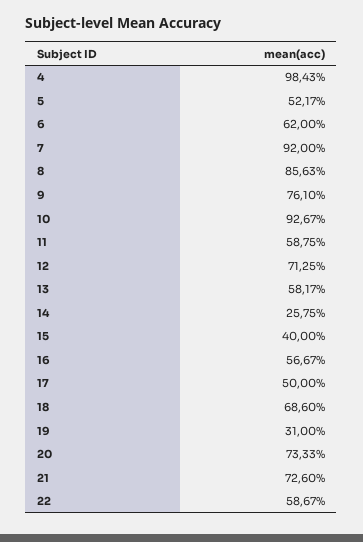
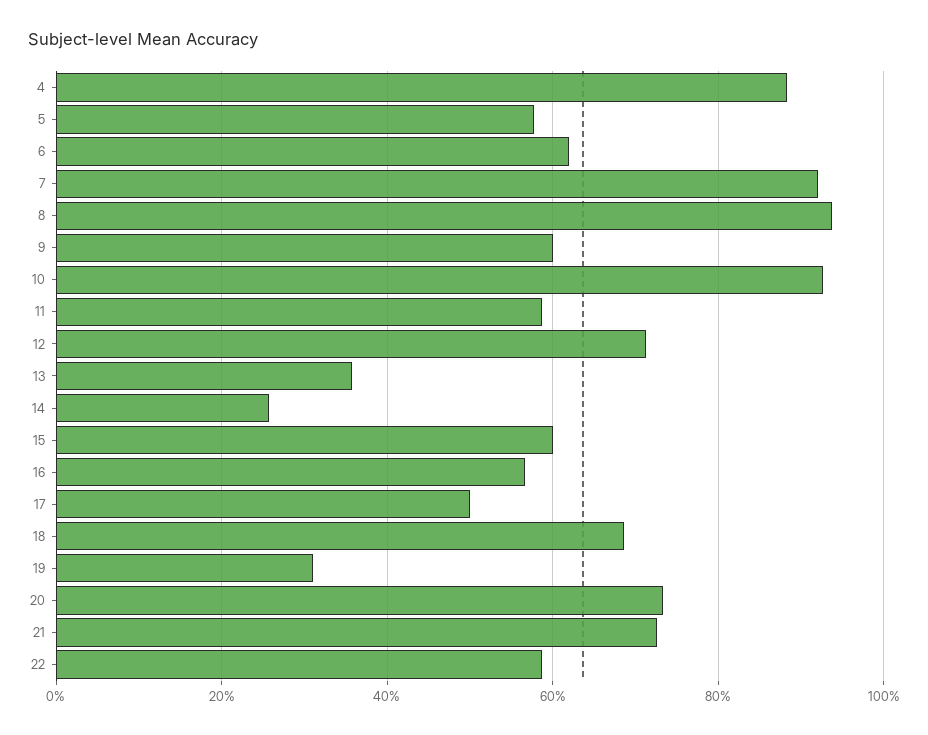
  {
-   "4": 98.43,
+   "4": 88,
-   "5": 52.17,
+   "5": 58,
    "6": 62,
    "7": 92,
-   "8": 85.63,
+   "8": 94,
-   "9": 76.1,
+   "9": 60,
    "10": 92.67,
    "11": 58.75,
    "12": 71.25,
-   "13": 58.17,
+   "13": 36,
    "14": 25.75,
-   "15": 40,
+   "15": 60,
    "16": 56.67,
    "17": 50,
    "18": 68.6,
    "19": 31,
    "20": 73.33,
    "21": 72.6,
    "22": 58.67
  }

